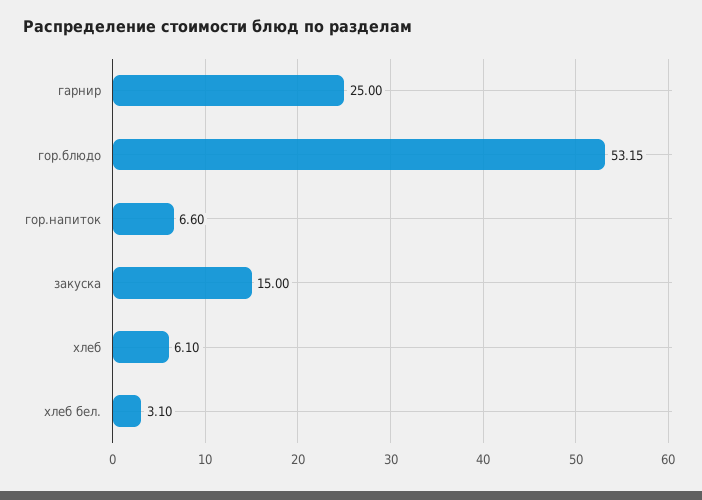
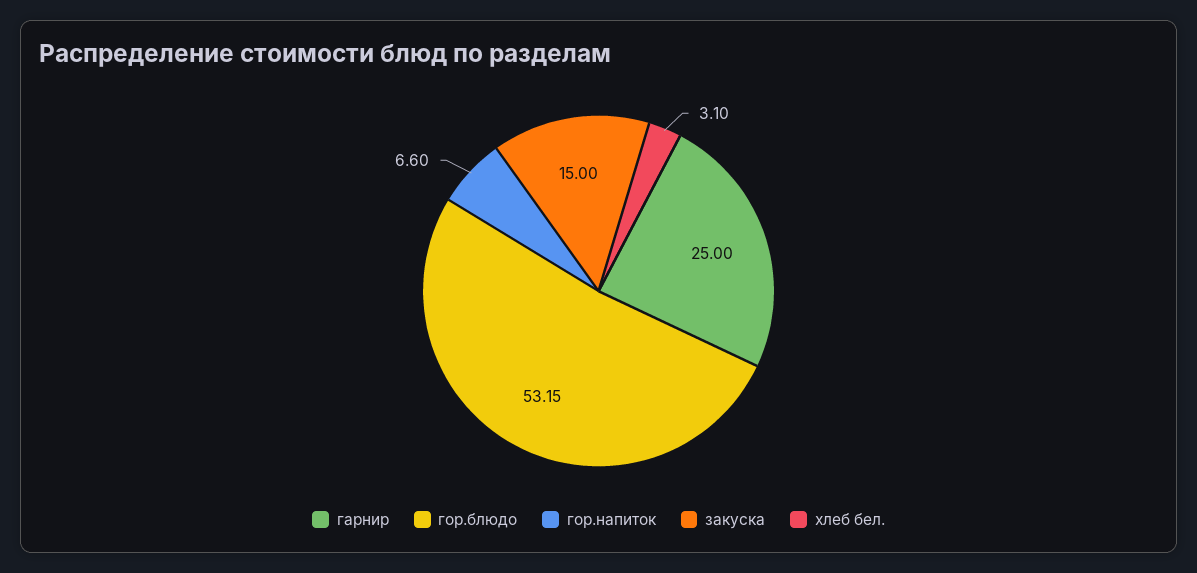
  {
    "гарнир": 25,
    "гор.блюдо": 53.15,
    "гор.напиток": 6.6,
    "закуска": 15,
-   "хлеб": 6.1,
    "хлеб бел.": 3.1
  }

